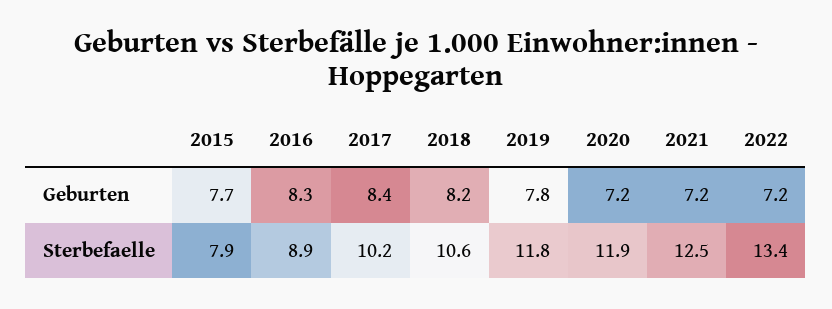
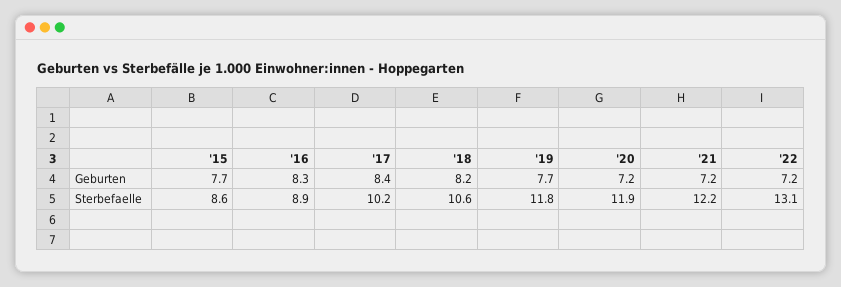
  {
    "2015": {
      "Geburten": 7.7,
-     "Sterbefaelle": 7.9
+     "Sterbefaelle": 8.6
    },
    "2016": {
      "Geburten": 8.3,
      "Sterbefaelle": 8.9
    },
    "2017": {
      "Geburten": 8.4,
      "Sterbefaelle": 10.2
    },
    "2018": {
      "Geburten": 8.2,
      "Sterbefaelle": 10.6
    },
    "2019": {
-     "Geburten": 7.8,
+     "Geburten": 7.7,
      "Sterbefaelle": 11.8
    },
    "2020": {
      "Geburten": 7.2,
      "Sterbefaelle": 11.9
    },
    "2021": {
      "Geburten": 7.2,
-     "Sterbefaelle": 12.5
+     "Sterbefaelle": 12.2
    },
    "2022": {
      "Geburten": 7.2,
-     "Sterbefaelle": 13.4
+     "Sterbefaelle": 13.1
    }
  }

